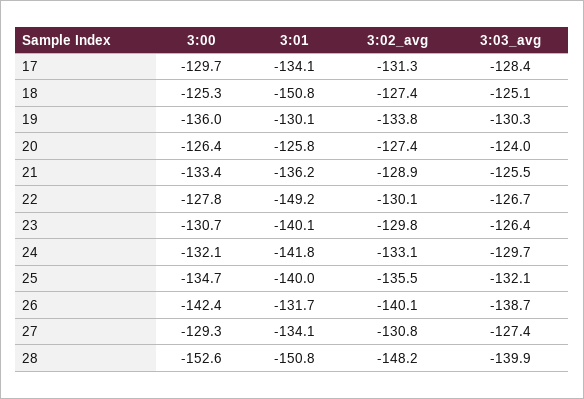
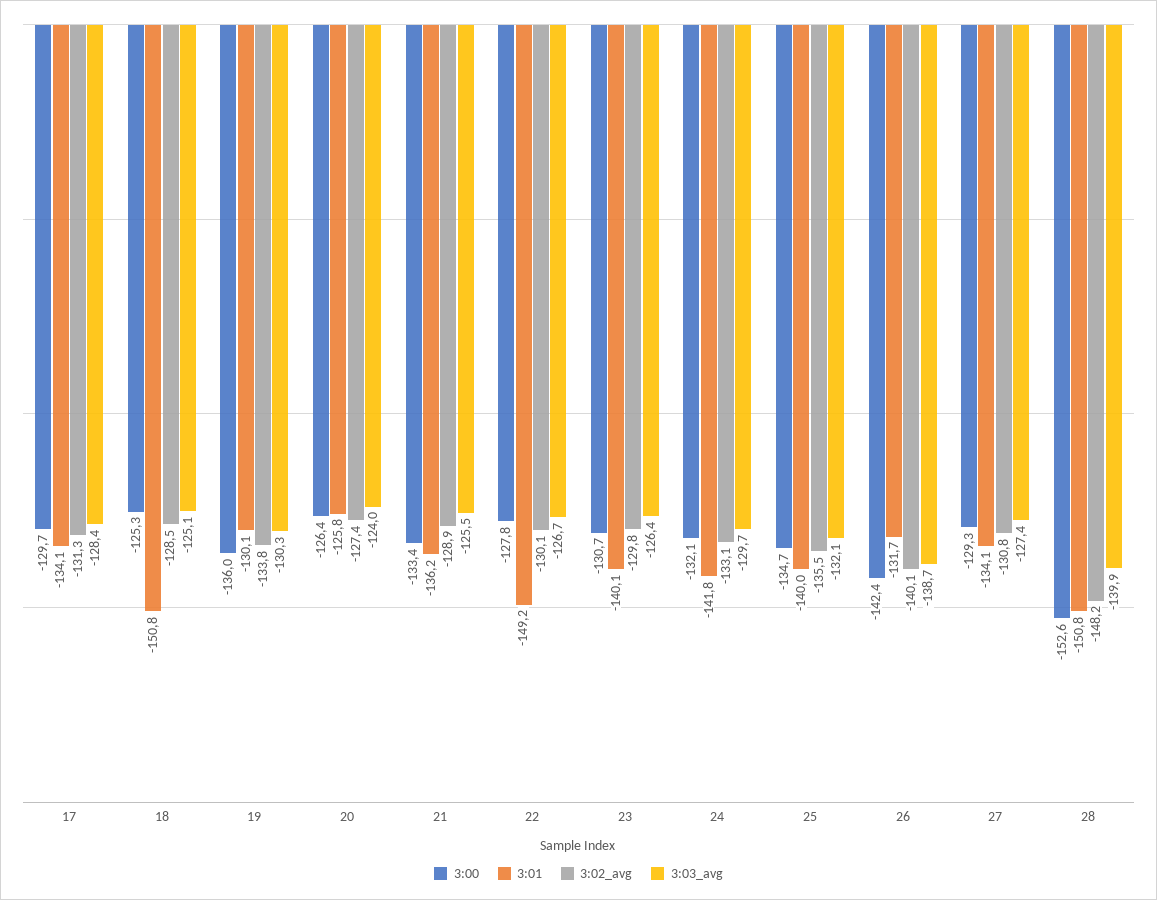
  {
    "3:00": {
      "17": -129.7,
      "18": -125.3,
      "19": -136,
      "20": -126.4,
      "21": -133.4,
      "22": -127.8,
      "23": -130.7,
      "24": -132.1,
      "25": -134.7,
      "26": -142.4,
      "27": -129.3,
      "28": -152.6
    },
    "3:01": {
      "17": -134.1,
      "18": -150.8,
      "19": -130.1,
      "20": -125.8,
      "21": -136.2,
      "22": -149.2,
      "23": -140.1,
      "24": -141.8,
      "25": -140,
      "26": -131.7,
      "27": -134.1,
      "28": -150.8
    },
    "3:02_avg": {
      "17": -131.3,
-     "18": -127.4,
+     "18": -128.5,
      "19": -133.8,
      "20": -127.4,
      "21": -128.9,
      "22": -130.1,
      "23": -129.8,
      "24": -133.1,
      "25": -135.5,
      "26": -140.1,
      "27": -130.8,
      "28": -148.2
    },
    "3:03_avg": {
      "17": -128.4,
      "18": -125.1,
      "19": -130.3,
      "20": -124,
      "21": -125.5,
      "22": -126.7,
      "23": -126.4,
      "24": -129.7,
      "25": -132.1,
      "26": -138.7,
      "27": -127.4,
      "28": -139.9
    }
  }

